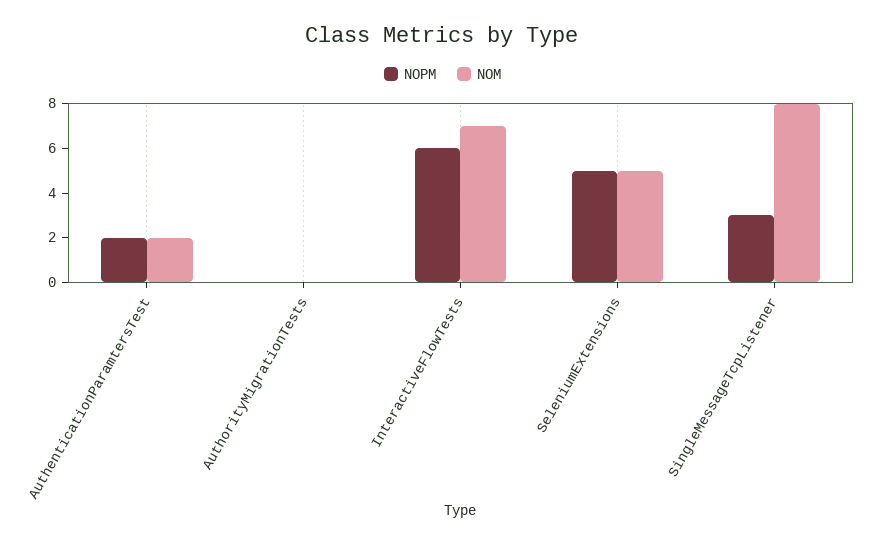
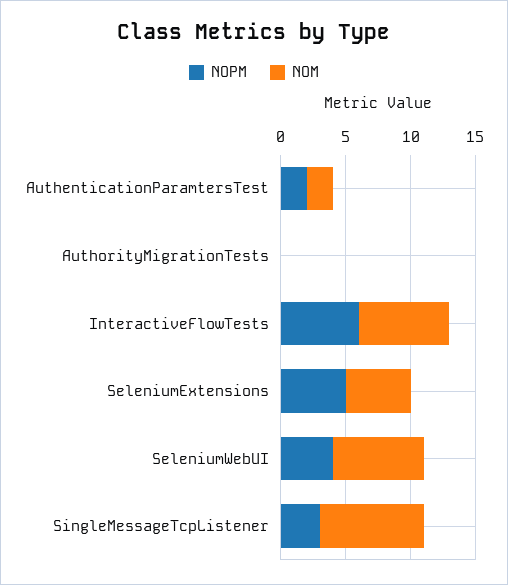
  {
    "NOPM": {
      "AuthenticationParamtersTest": 2,
      "AuthorityMigrationTests": 0,
      "InteractiveFlowTests": 6,
      "SeleniumExtensions": 5,
-     "SingleMessageTcpListener": 3
+     "SingleMessageTcpListener": 3,
+     "SeleniumWebUI": 4
    },
    "NOM": {
      "AuthenticationParamtersTest": 2,
      "AuthorityMigrationTests": 0,
      "InteractiveFlowTests": 7,
      "SeleniumExtensions": 5,
-     "SingleMessageTcpListener": 8
+     "SingleMessageTcpListener": 8,
+     "SeleniumWebUI": 7
    }
  }

